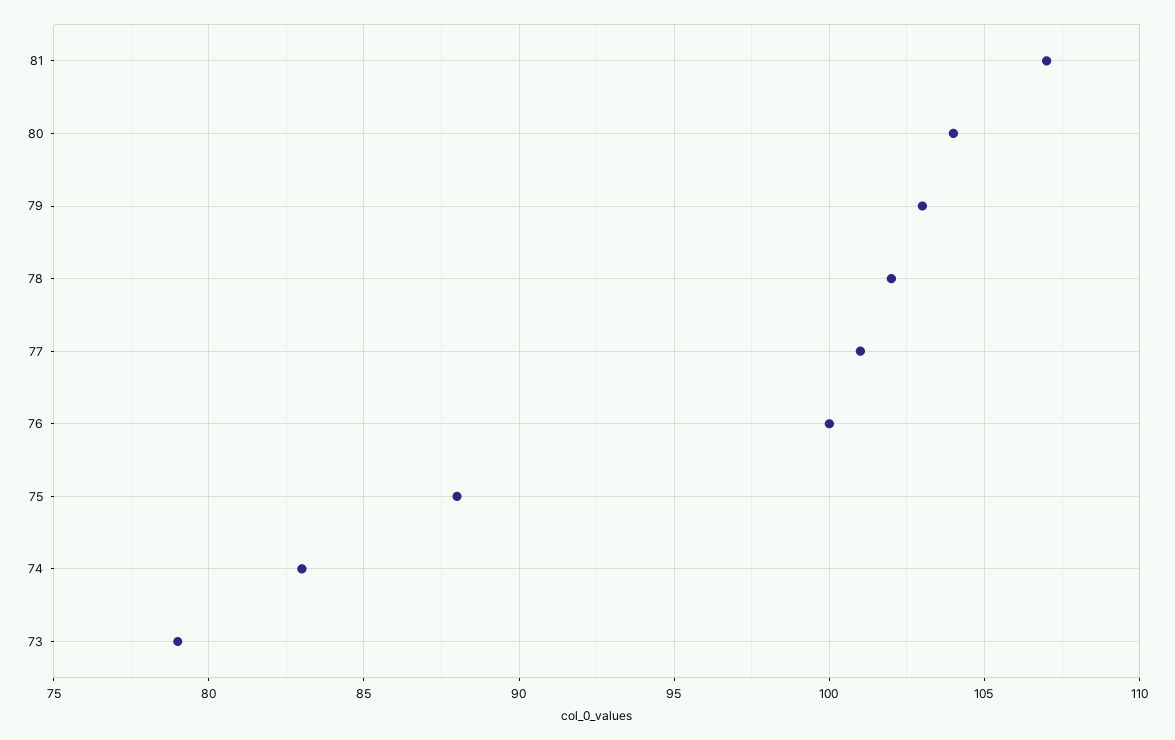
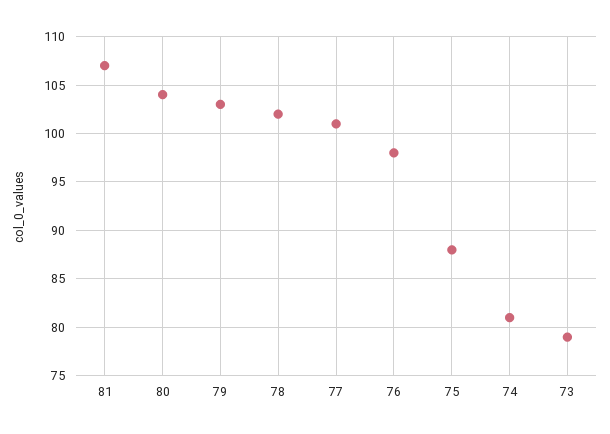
  {
    "81": 107,
    "80": 104,
    "79": 103,
    "78": 102,
    "77": 101,
-   "76": 100,
+   "76": 98,
    "75": 88,
-   "74": 83,
+   "74": 81,
    "73": 79
  }

